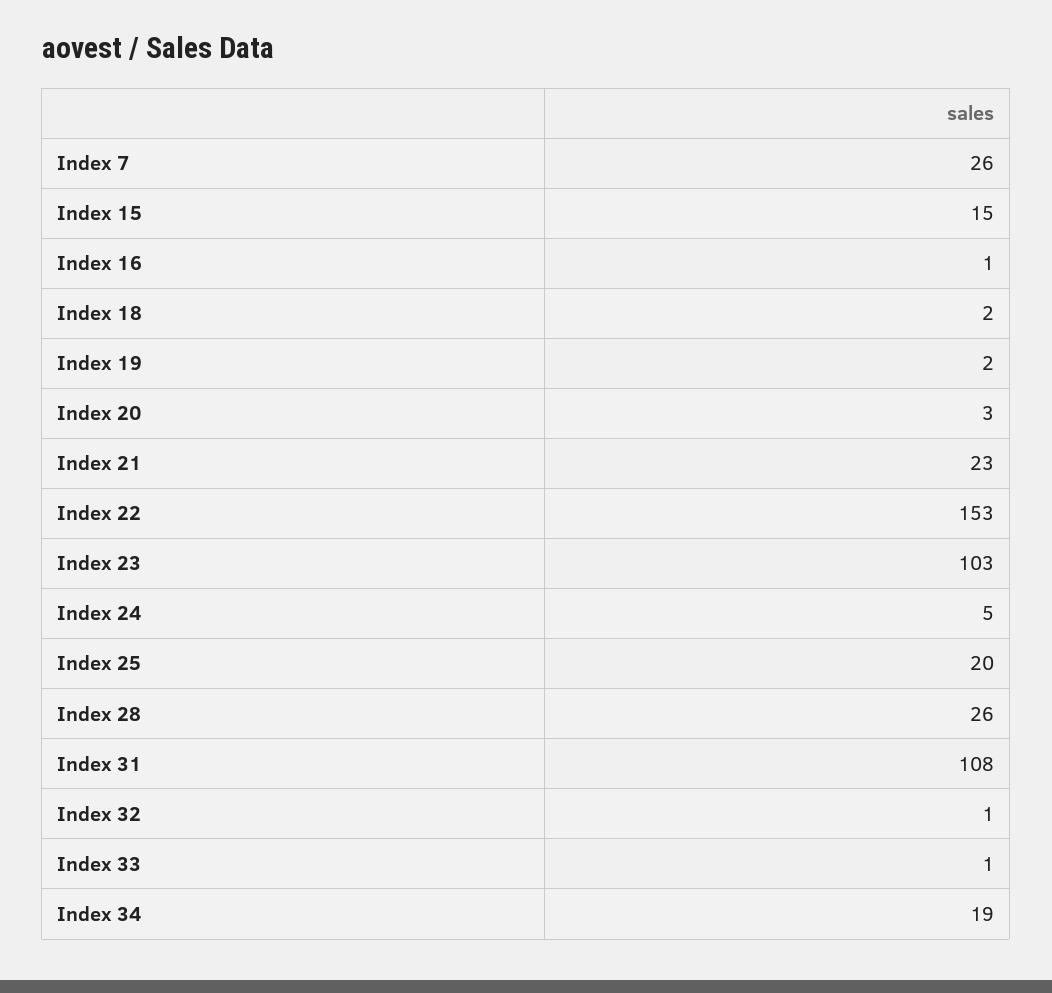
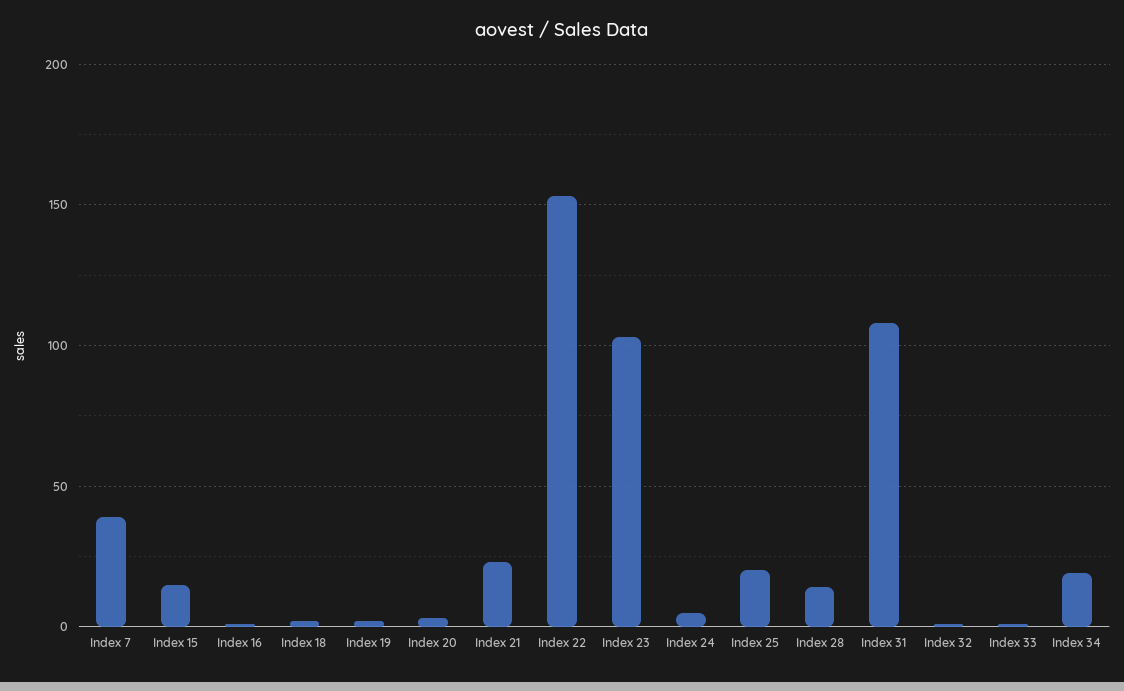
  {
-   "Index 7": 26,
+   "Index 7": 40,
    "Index 15": 15,
    "Index 16": 1,
    "Index 18": 2,
    "Index 19": 2,
    "Index 20": 3,
    "Index 21": 23,
    "Index 22": 153,
    "Index 23": 103,
    "Index 24": 5,
    "Index 25": 20,
-   "Index 28": 26,
+   "Index 28": 15,
    "Index 31": 108,
    "Index 32": 1,
    "Index 33": 1,
    "Index 34": 19
  }

